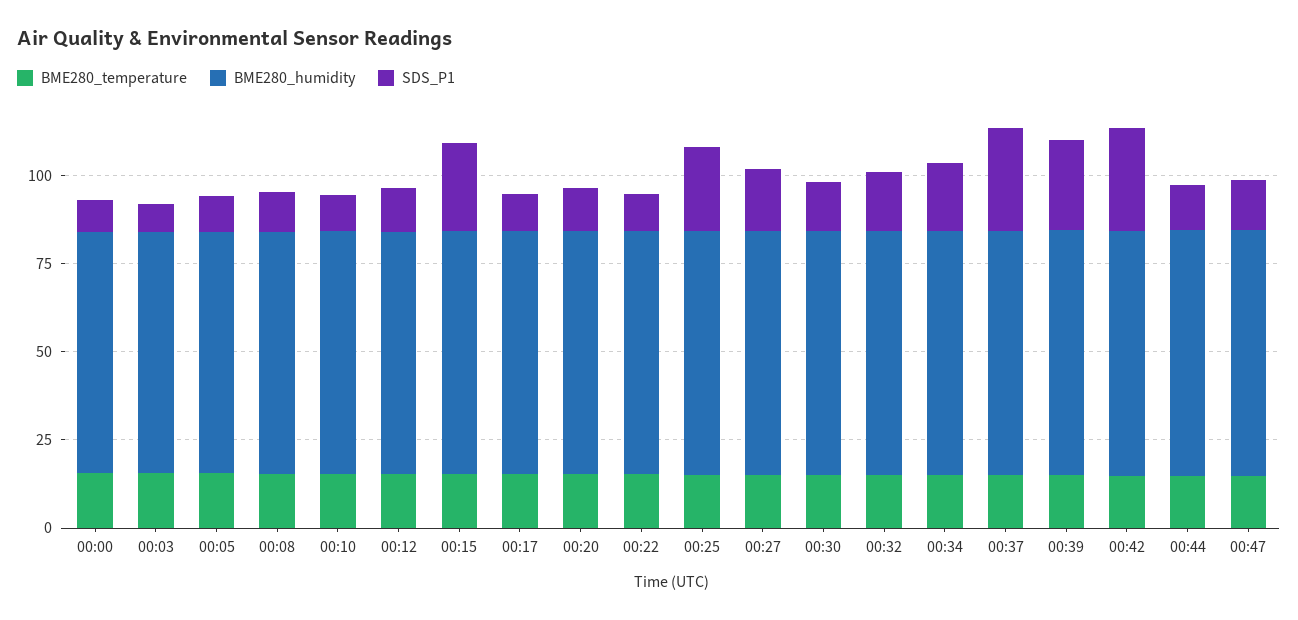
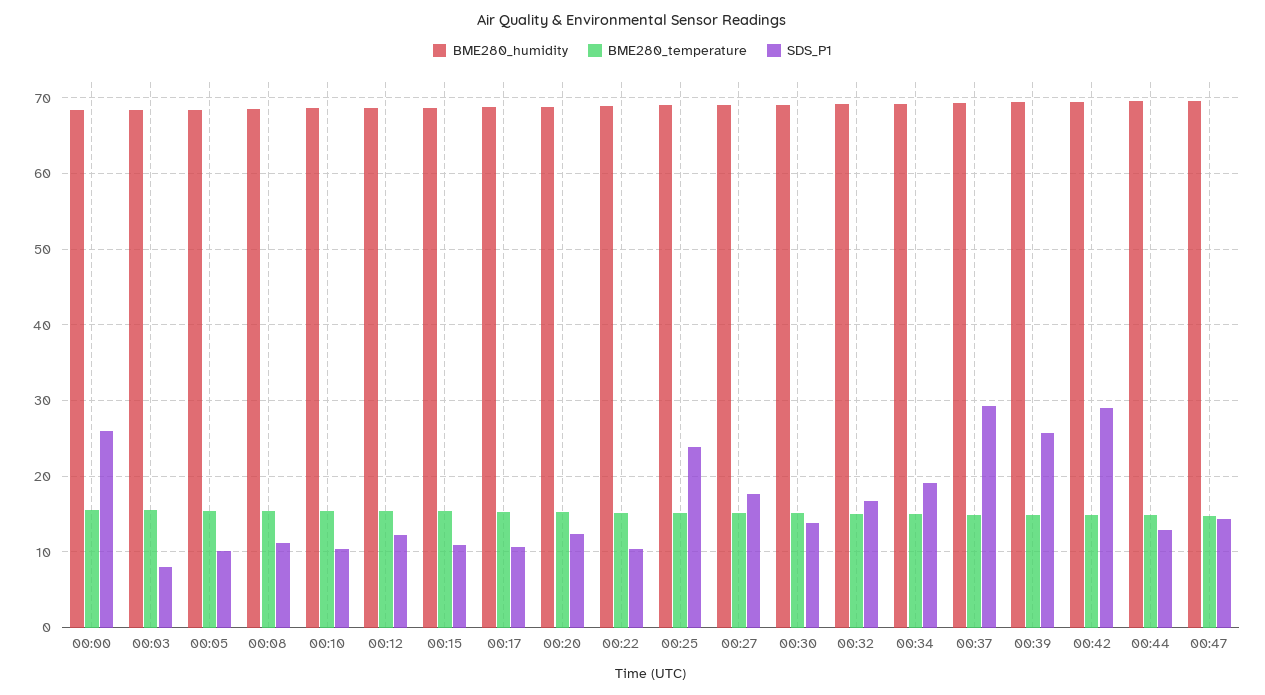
  {
    "BME280_temperature": {
      "00:00": 16,
      "00:03": 16,
      "00:05": 15,
      "00:08": 15,
      "00:10": 15,
      "00:12": 15,
      "00:15": 15,
      "00:17": 15,
      "00:20": 15,
      "00:22": 15,
      "00:25": 15,
      "00:27": 15,
      "00:30": 15,
      "00:32": 15,
      "00:34": 15,
      "00:37": 15,
      "00:39": 15,
      "00:42": 15,
      "00:44": 15,
      "00:47": 15
    },
    "BME280_humidity": {
      "00:00": 68,
      "00:03": 68,
      "00:05": 68,
      "00:08": 69,
      "00:10": 69,
      "00:12": 69,
      "00:15": 69,
      "00:17": 69,
      "00:20": 69,
      "00:22": 69,
      "00:25": 69,
      "00:27": 69,
      "00:30": 69,
      "00:32": 69,
      "00:34": 69,
      "00:37": 69,
      "00:39": 69,
      "00:42": 69,
      "00:44": 70,
      "00:47": 70
    },
    "SDS_P1": {
-     "00:00": 10,
+     "00:00": 26,
      "00:03": 8,
      "00:05": 10,
      "00:08": 11,
      "00:10": 10,
      "00:12": 12,
-     "00:15": 25,
+     "00:15": 11,
      "00:17": 11,
      "00:20": 12,
      "00:22": 10,
      "00:25": 24,
      "00:27": 18,
      "00:30": 14,
      "00:32": 17,
      "00:34": 19,
      "00:37": 29,
      "00:39": 26,
      "00:42": 29,
      "00:44": 13,
      "00:47": 14
    }
  }

